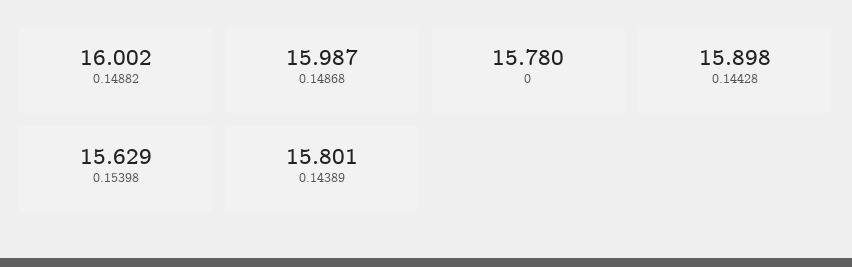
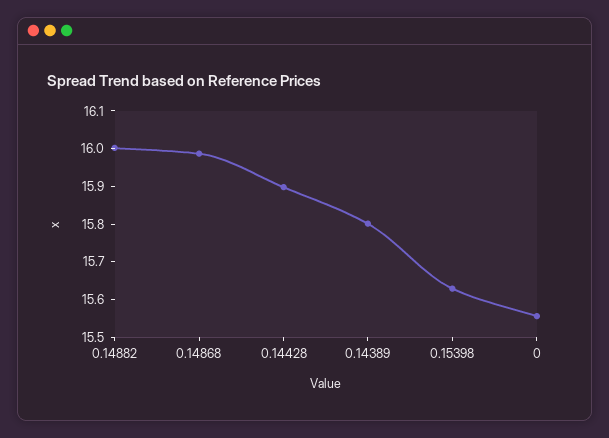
  {
    "0.14882": 16.002,
    "0.14868": 15.987,
-   "0": 15.78,
+   "0": 15.55,
    "0.14428": 15.898,
    "0.15398": 15.629,
    "0.14389": 15.801
  }

